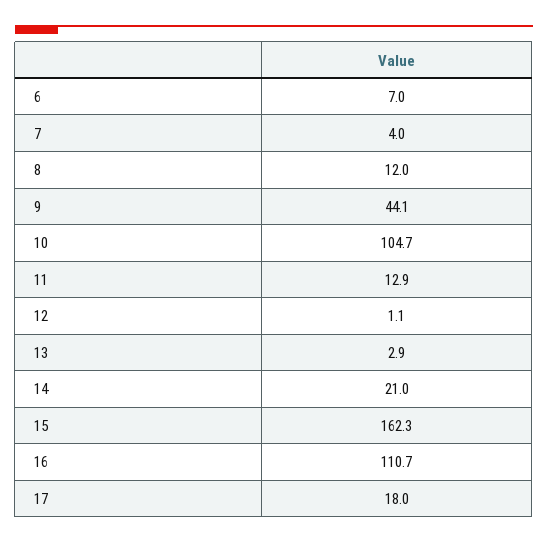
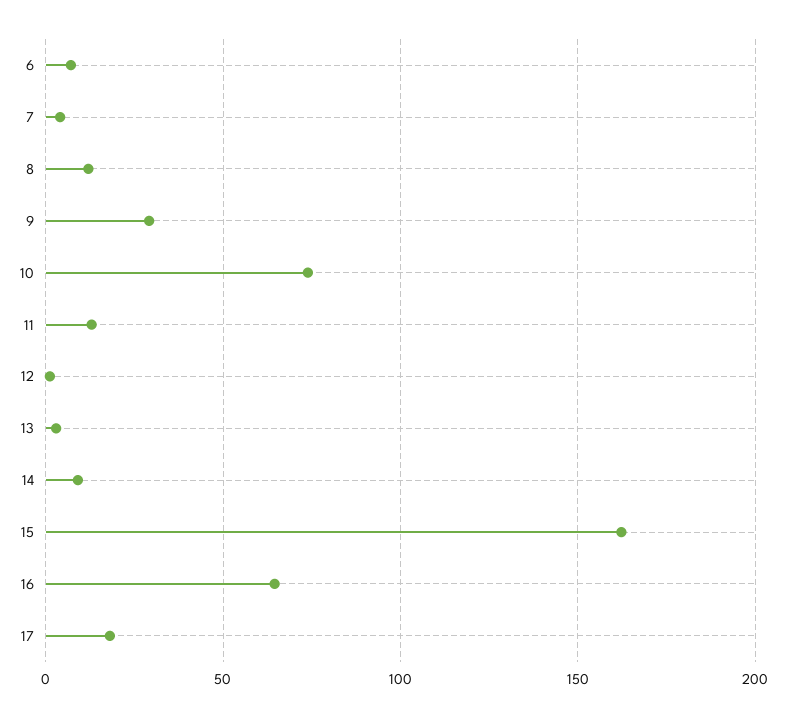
  {
    "6": 7,
    "7": 4,
    "8": 12,
-   "9": 44.1,
+   "9": 30,
-   "10": 104.7,
+   "10": 75,
    "11": 12.9,
    "12": 1.1,
    "13": 2.9,
-   "14": 21,
+   "14": 10,
    "15": 162.3,
-   "16": 110.7,
+   "16": 65,
    "17": 18
  }

